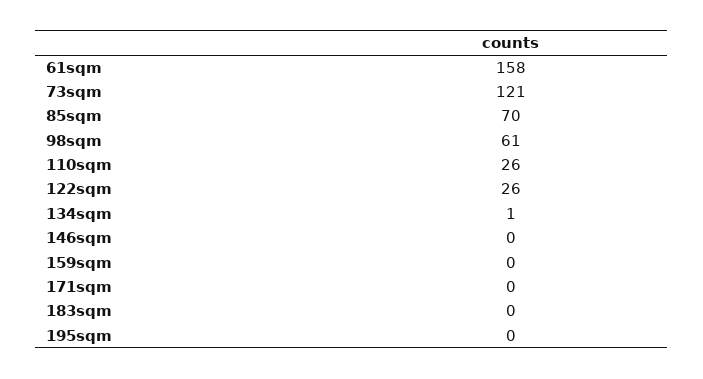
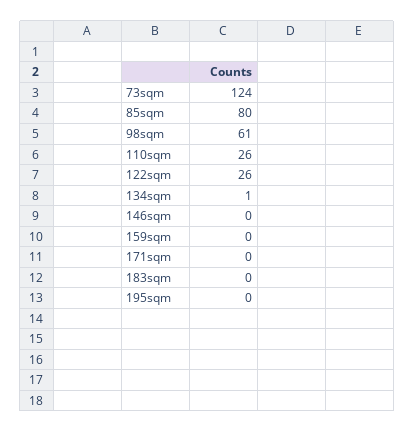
  {
-   "61sqm": 158,
-   "73sqm": 121,
+   "73sqm": 124,
-   "85sqm": 70,
+   "85sqm": 80,
    "98sqm": 61,
    "110sqm": 26,
    "122sqm": 26,
    "134sqm": 1,
    "146sqm": 0,
    "159sqm": 0,
    "171sqm": 0,
    "183sqm": 0,
    "195sqm": 0
  }

